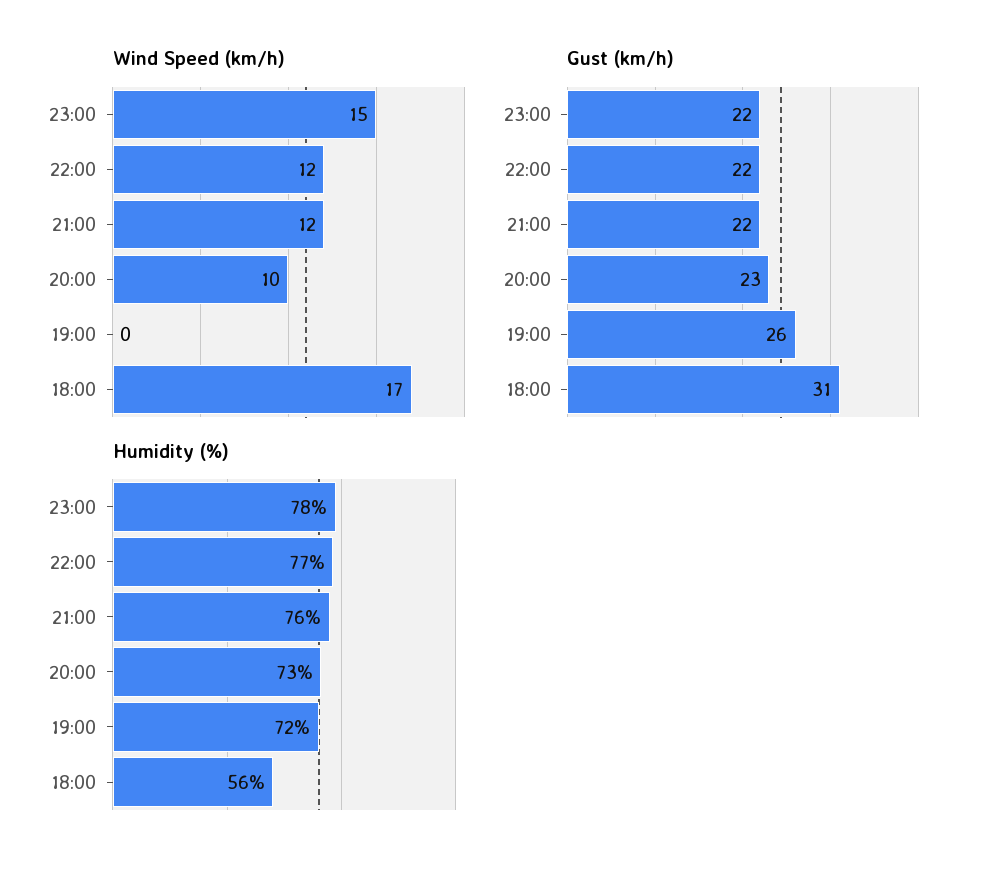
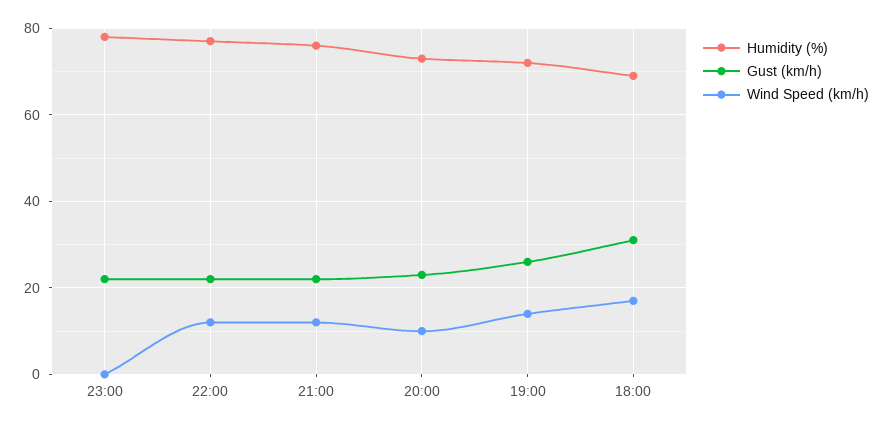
  {
    "Wind Speed (km/h)": {
-     "23:00": 15,
+     "23:00": 0,
      "22:00": 12,
      "21:00": 12,
      "20:00": 10,
-     "19:00": 0,
+     "19:00": 15,
      "18:00": 17
    },
    "Gust (km/h)": {
      "23:00": 22,
      "22:00": 22,
      "21:00": 22,
      "20:00": 23,
      "19:00": 26,
      "18:00": 31
    },
    "Humidity (%)": {
      "23:00": 78,
      "22:00": 77,
      "21:00": 76,
      "20:00": 73,
      "19:00": 72,
-     "18:00": 56
+     "18:00": 70
    }
  }

